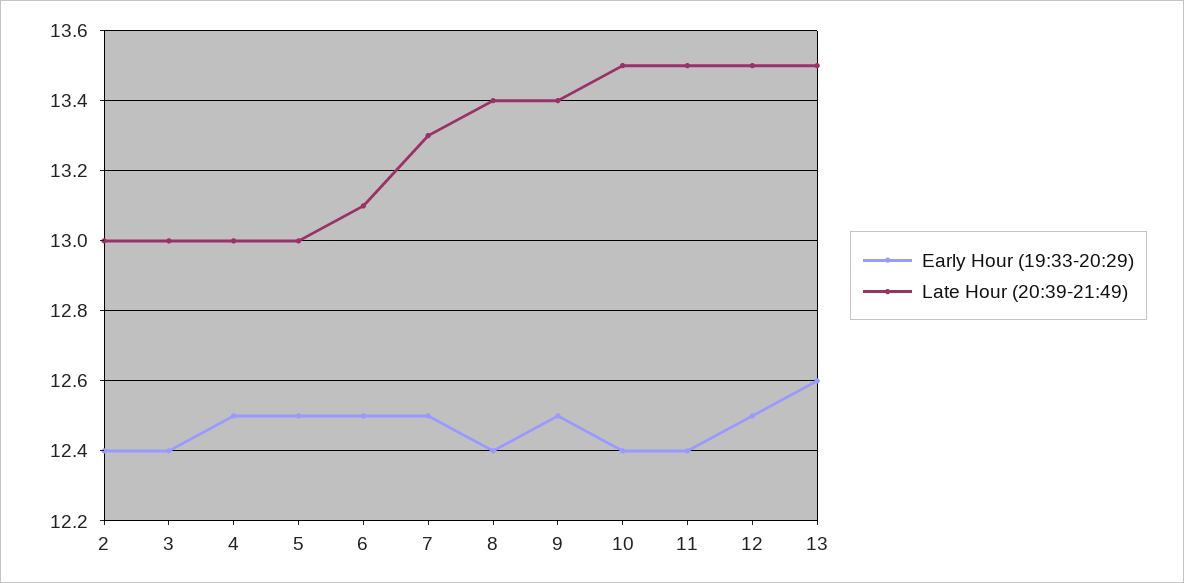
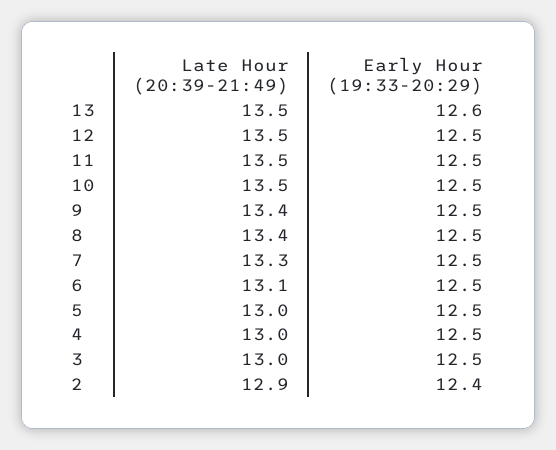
  {
    "Early Hour (19:33-20:29)": {
      "2": 12.4,
-     "3": 12.4,
+     "3": 12.5,
      "4": 12.5,
      "5": 12.5,
      "6": 12.5,
      "7": 12.5,
-     "8": 12.4,
+     "8": 12.5,
      "9": 12.5,
-     "10": 12.4,
+     "10": 12.5,
-     "11": 12.4,
+     "11": 12.5,
      "12": 12.5,
      "13": 12.6
    },
    "Late Hour (20:39-21:49)": {
-     "2": 13,
+     "2": 12.9,
      "3": 13,
      "4": 13,
      "5": 13,
      "6": 13.1,
      "7": 13.3,
      "8": 13.4,
      "9": 13.4,
      "10": 13.5,
      "11": 13.5,
      "12": 13.5,
      "13": 13.5
    }
  }

